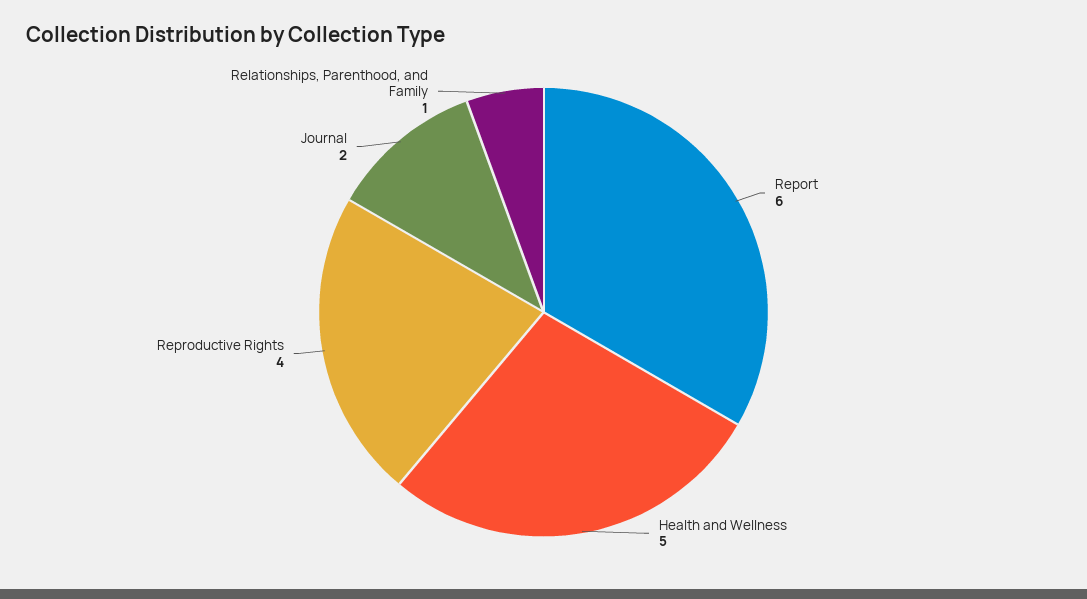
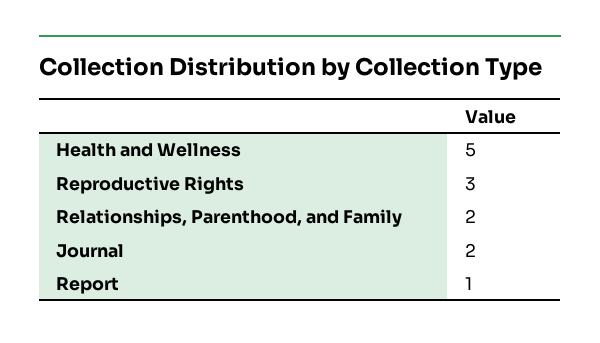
  {
-   "Report": 6,
+   "Report": 1,
    "Health and Wellness": 5,
-   "Reproductive Rights": 4,
+   "Reproductive Rights": 3,
    "Journal": 2,
-   "Relationships, Parenthood, and Family": 1
+   "Relationships, Parenthood, and Family": 2
  }

